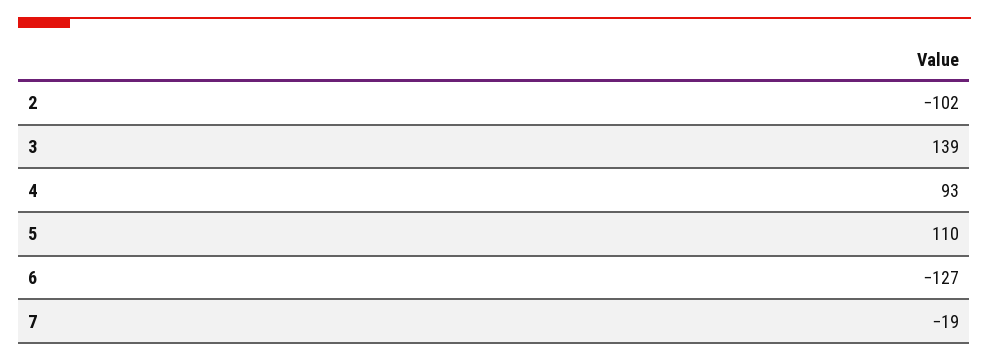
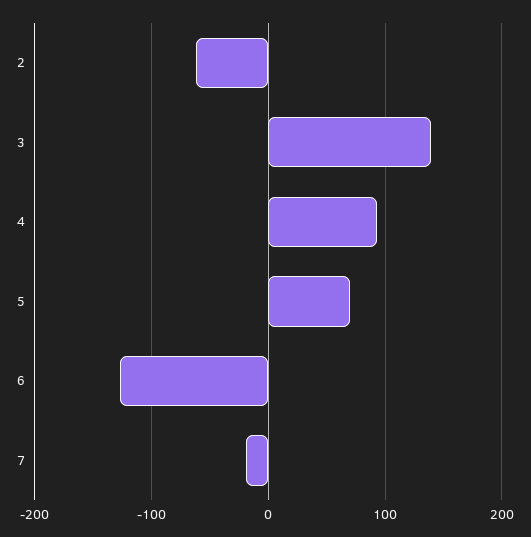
  {
-   "2": -102,
+   "2": -60,
    "3": 139,
    "4": 93,
-   "5": 110,
+   "5": 70,
    "6": -127,
    "7": -19
  }

